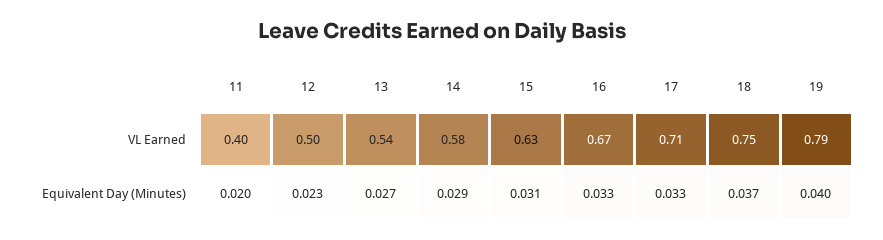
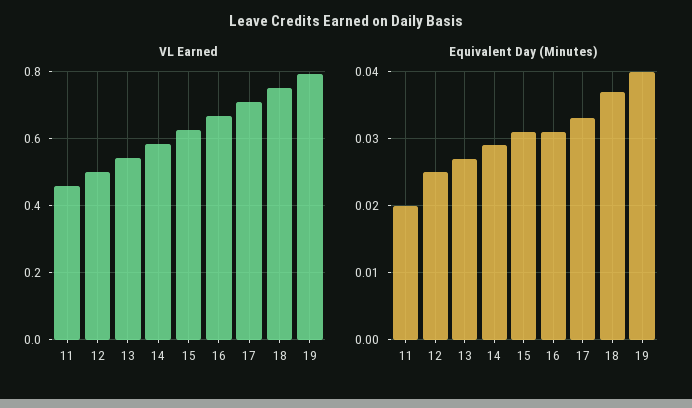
  {
    "VL Earned": {
-     "11": 0.4,
+     "11": 0.46,
      "12": 0.5,
      "13": 0.54,
      "14": 0.58,
      "15": 0.63,
      "16": 0.67,
      "17": 0.71,
      "18": 0.75,
      "19": 0.79
    },
    "Equivalent Day (Minutes)": {
      "11": 0.02,
-     "12": 0.023,
+     "12": 0.025,
      "13": 0.027,
      "14": 0.029,
      "15": 0.031,
-     "16": 0.033,
+     "16": 0.031,
      "17": 0.033,
      "18": 0.037,
      "19": 0.04
    }
  }

